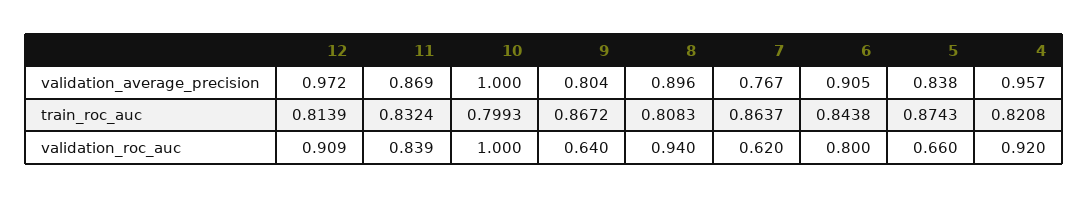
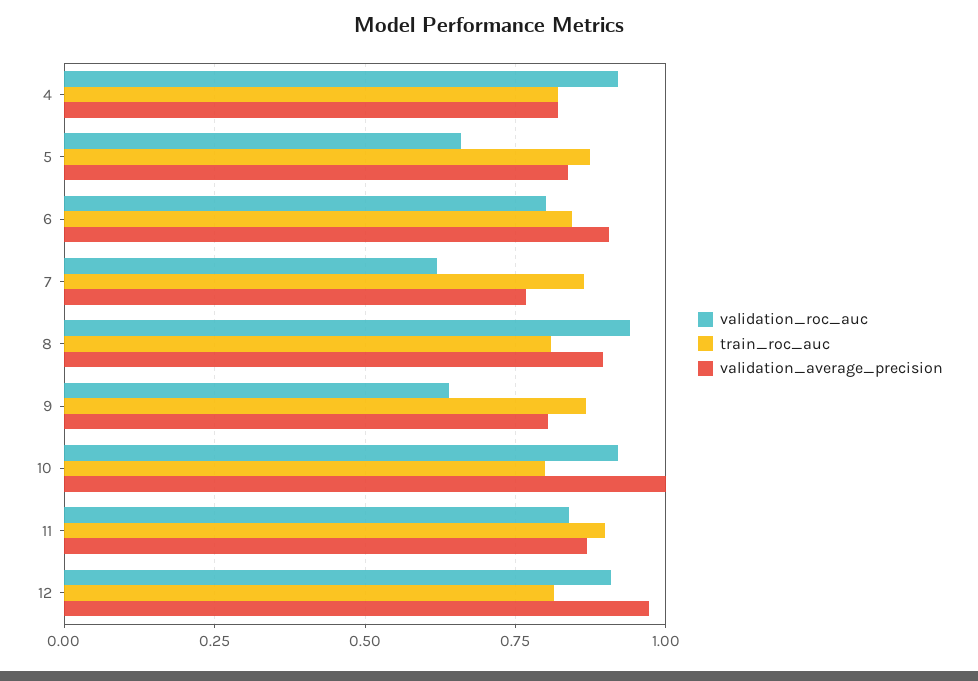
  {
    "validation_average_precision": {
      "12": 0.972,
      "11": 0.869,
      "10": 1,
      "9": 0.804,
      "8": 0.896,
      "7": 0.767,
      "6": 0.905,
      "5": 0.838,
-     "4": 0.957
+     "4": 0.825
    },
    "train_roc_auc": {
      "12": 0.8139,
-     "11": 0.8324,
+     "11": 0.9,
      "10": 0.7993,
      "9": 0.8672,
      "8": 0.8083,
      "7": 0.8637,
      "6": 0.8438,
      "5": 0.8743,
      "4": 0.8208
    },
    "validation_roc_auc": {
      "12": 0.909,
      "11": 0.839,
-     "10": 1,
+     "10": 0.925,
      "9": 0.64,
      "8": 0.94,
      "7": 0.62,
      "6": 0.8,
      "5": 0.66,
      "4": 0.92
    }
  }

